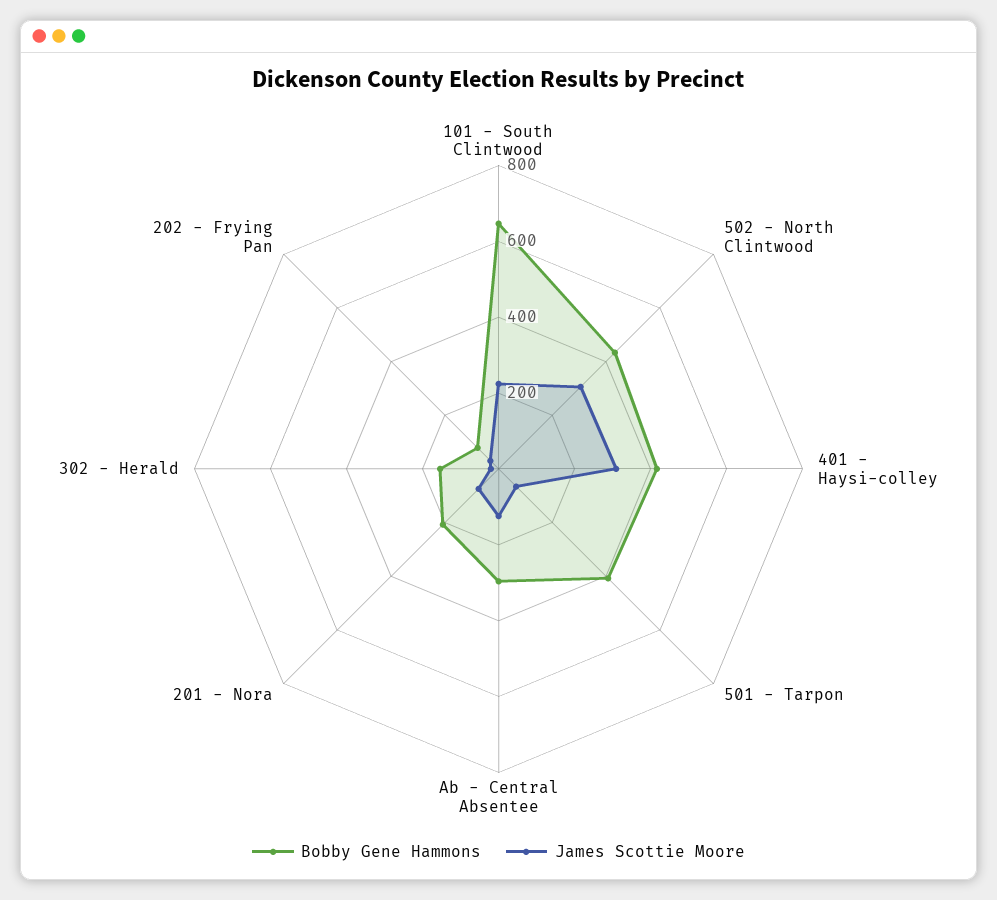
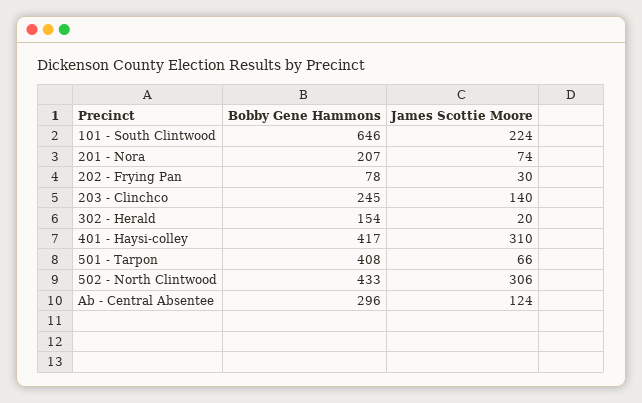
  {
    "Bobby Gene Hammons": {
      "101 - South Clintwood": 646,
      "502 - North Clintwood": 433,
      "401 - Haysi-colley": 417,
      "501 - Tarpon": 408,
      "Ab - Central Absentee": 296,
      "201 - Nora": 207,
      "302 - Herald": 154,
-     "202 - Frying Pan": 78
+     "202 - Frying Pan": 78,
+     "203 - Clinchco": 245
    },
    "James Scottie Moore": {
      "101 - South Clintwood": 224,
      "502 - North Clintwood": 306,
      "401 - Haysi-colley": 310,
      "501 - Tarpon": 66,
      "Ab - Central Absentee": 124,
      "201 - Nora": 74,
      "302 - Herald": 20,
-     "202 - Frying Pan": 30
+     "202 - Frying Pan": 30,
+     "203 - Clinchco": 140
    }
  }

